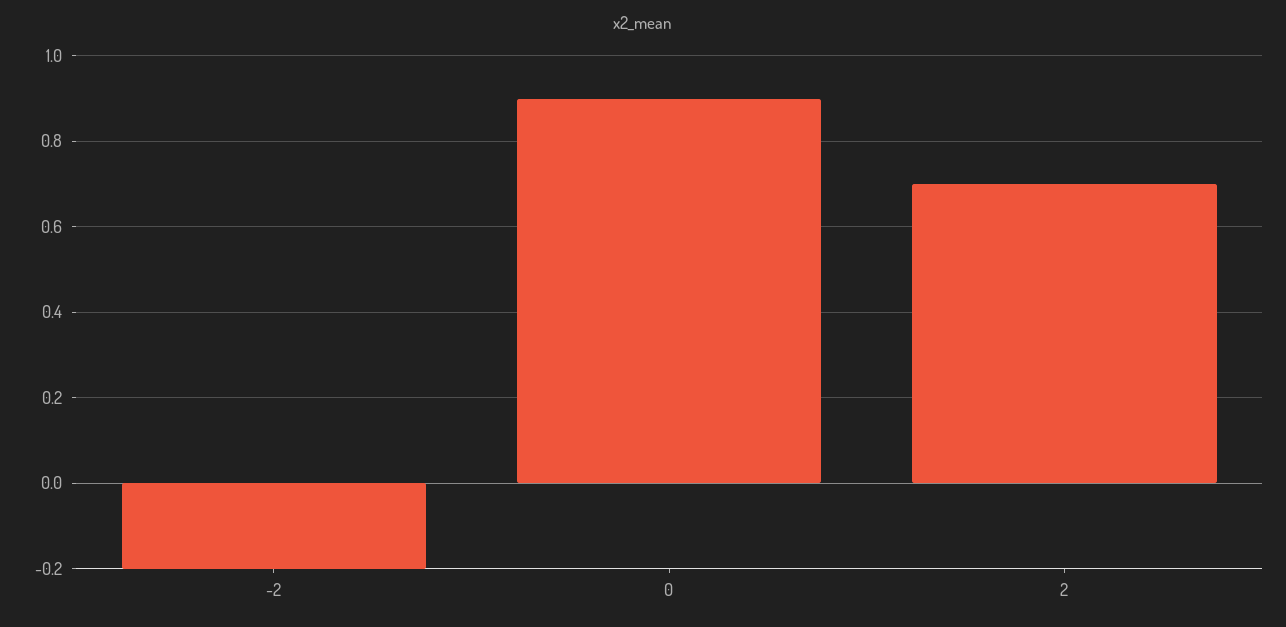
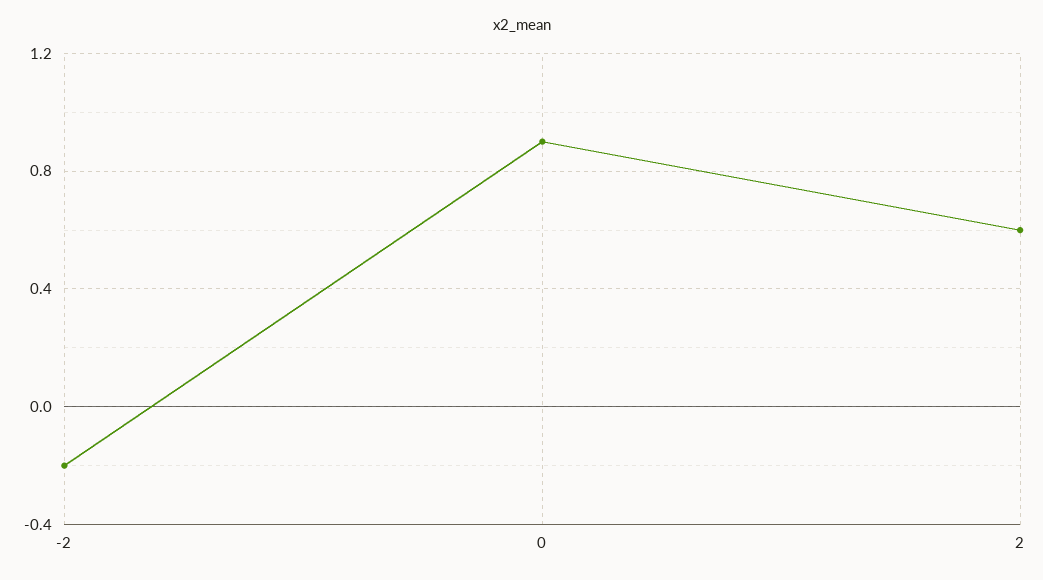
  {
    "-2": -0.2,
    "0": 0.9,
-   "2": 0.7
+   "2": 0.6
  }

